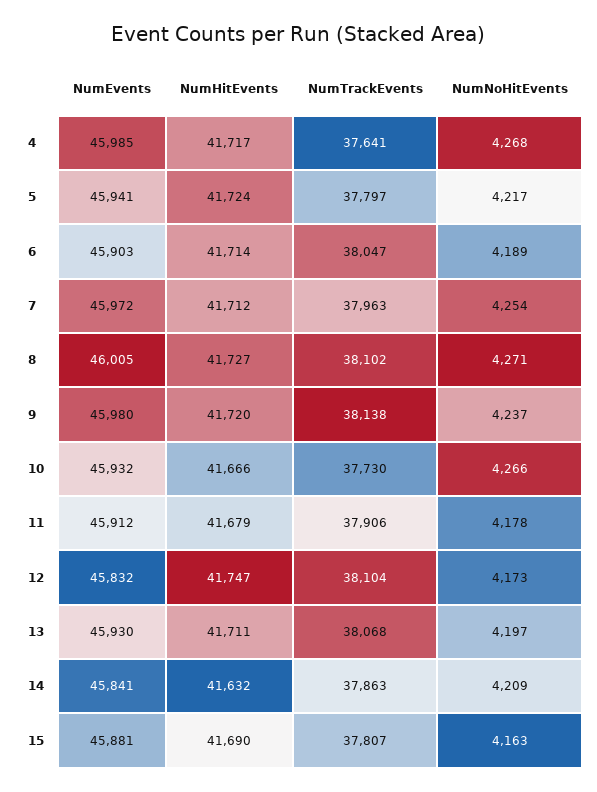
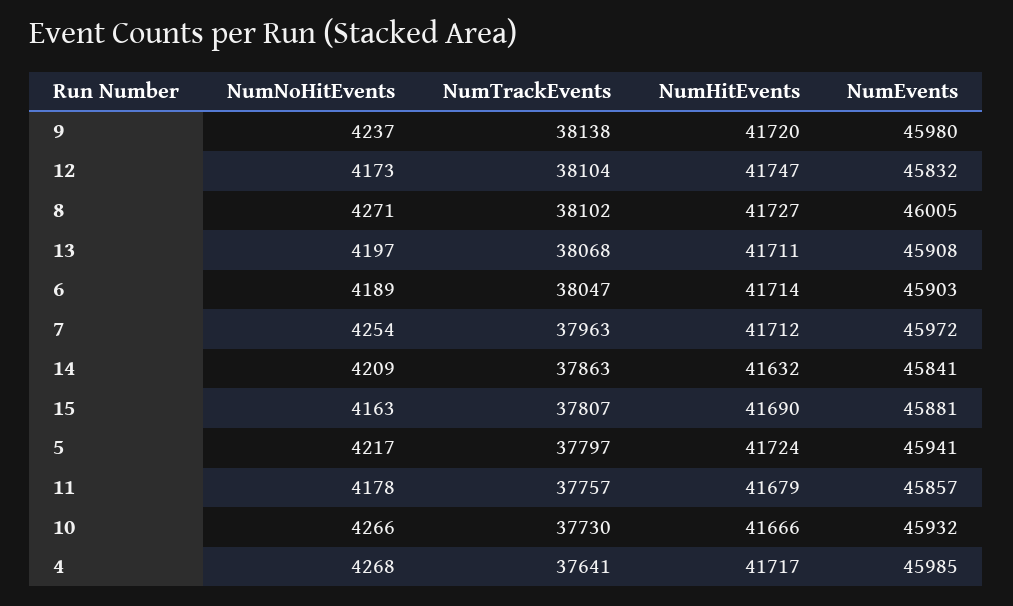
  {
    "NumEvents": {
      "4": 45985,
      "5": 45941,
      "6": 45903,
      "7": 45972,
      "8": 46005,
      "9": 45980,
      "10": 45932,
-     "11": 45912,
+     "11": 45857,
      "12": 45832,
-     "13": 45930,
+     "13": 45908,
      "14": 45841,
      "15": 45881
    },
    "NumHitEvents": {
      "4": 41717,
      "5": 41724,
      "6": 41714,
      "7": 41712,
      "8": 41727,
      "9": 41720,
      "10": 41666,
      "11": 41679,
      "12": 41747,
      "13": 41711,
      "14": 41632,
      "15": 41690
    },
    "NumTrackEvents": {
      "4": 37641,
      "5": 37797,
      "6": 38047,
      "7": 37963,
      "8": 38102,
      "9": 38138,
      "10": 37730,
-     "11": 37906,
+     "11": 37757,
      "12": 38104,
      "13": 38068,
      "14": 37863,
      "15": 37807
    },
    "NumNoHitEvents": {
      "4": 4268,
      "5": 4217,
      "6": 4189,
      "7": 4254,
      "8": 4271,
      "9": 4237,
      "10": 4266,
      "11": 4178,
      "12": 4173,
      "13": 4197,
      "14": 4209,
      "15": 4163
    }
  }

